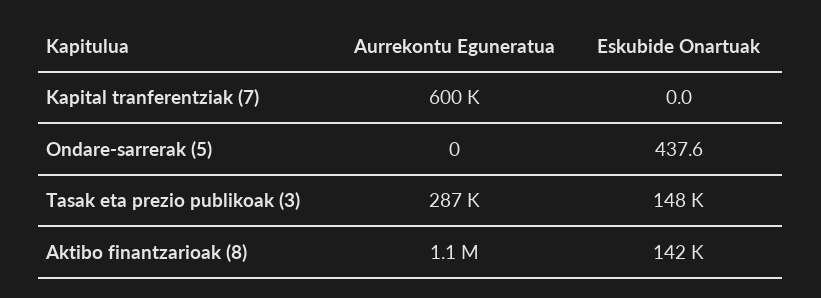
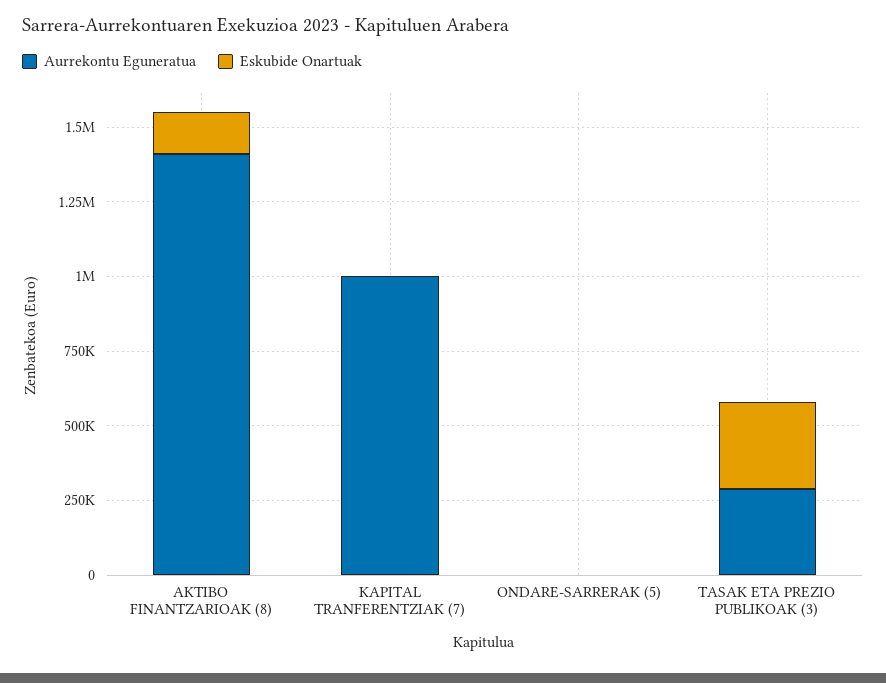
  {
    "Aurrekontu Eguneratua": {
-     "Kapital tranferentziak (7)": 600000,
+     "Kapital tranferentziak (7)": 1000000,
      "Ondare-sarrerak (5)": 0,
      "Tasak eta prezio publikoak (3)": 287000,
-     "Aktibo finantzarioak (8)": 1100000
+     "Aktibo finantzarioak (8)": 1400000
    },
    "Eskubide Onartuak": {
      "Kapital tranferentziak (7)": 0,
      "Ondare-sarrerak (5)": 437.6,
-     "Tasak eta prezio publikoak (3)": 148000,
+     "Tasak eta prezio publikoak (3)": 300000,
      "Aktibo finantzarioak (8)": 142000
    }
  }

